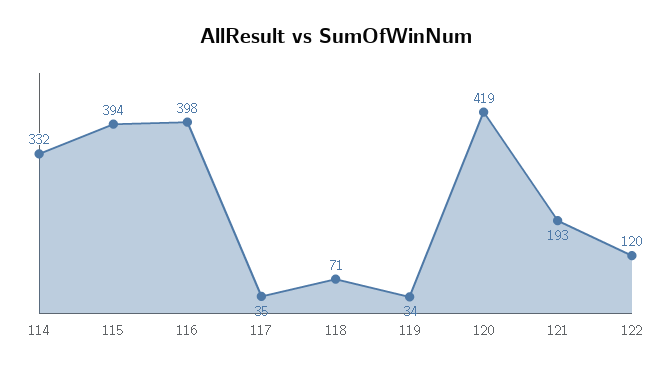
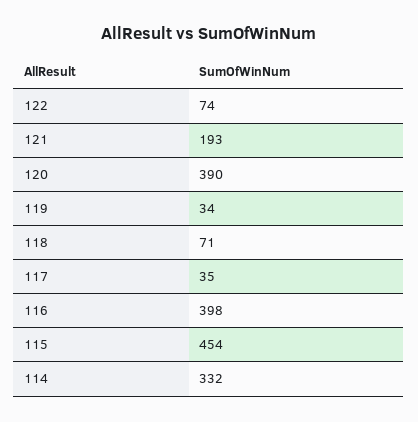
  {
    "114": 332,
-   "115": 394,
+   "115": 454,
    "116": 398,
    "117": 35,
    "118": 71,
    "119": 34,
-   "120": 419,
+   "120": 390,
    "121": 193,
-   "122": 120
+   "122": 74
  }

